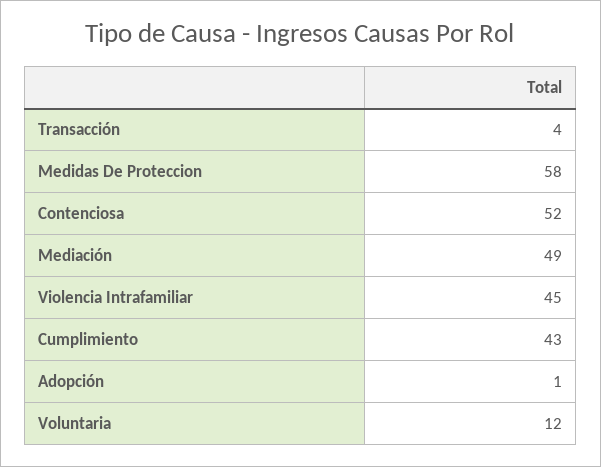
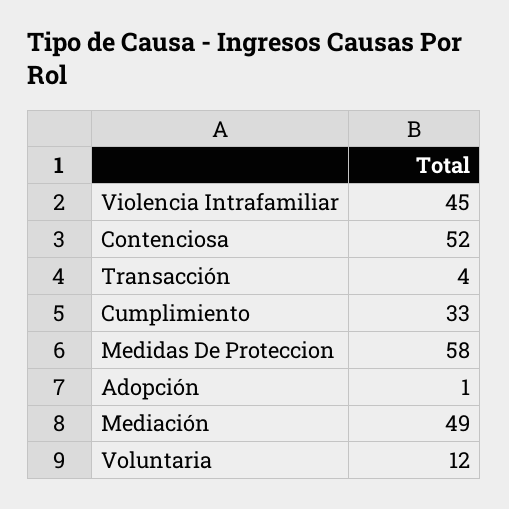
  {
    "Transacción": 4,
    "Medidas De Proteccion": 58,
    "Contenciosa": 52,
    "Mediación": 49,
    "Violencia Intrafamiliar": 45,
-   "Cumplimiento": 43,
+   "Cumplimiento": 33,
    "Adopción": 1,
    "Voluntaria": 12
  }

